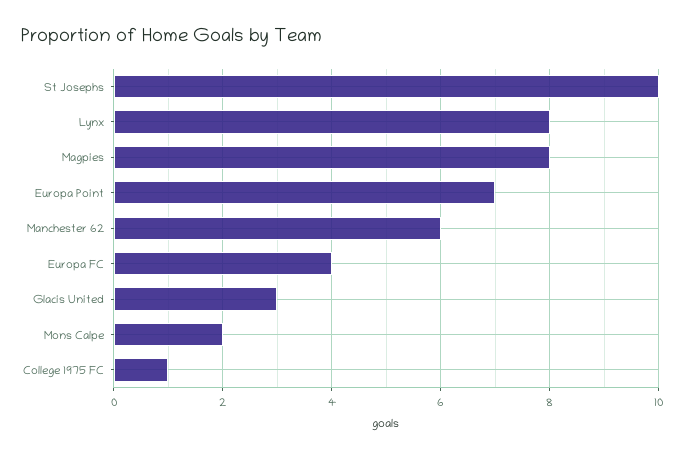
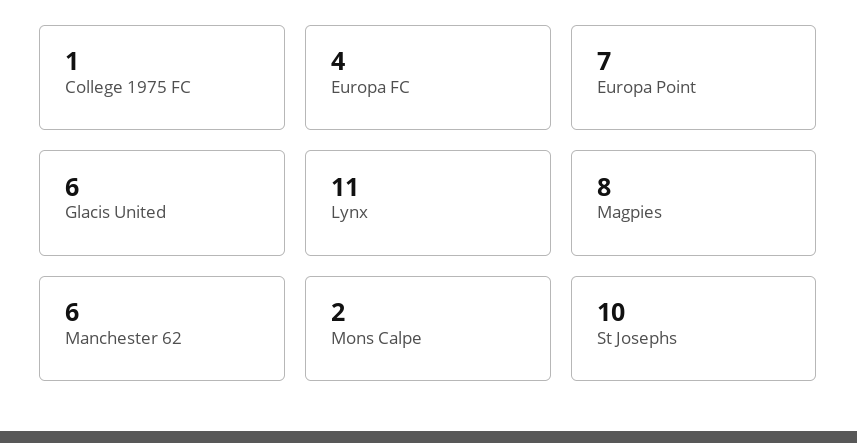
  {
    "St Josephs": 10,
-   "Lynx": 8,
+   "Lynx": 11,
    "Magpies": 8,
    "Europa Point": 7,
    "Manchester 62": 6,
    "Europa FC": 4,
-   "Glacis United": 3,
+   "Glacis United": 6,
    "Mons Calpe": 2,
    "College 1975 FC": 1
  }

